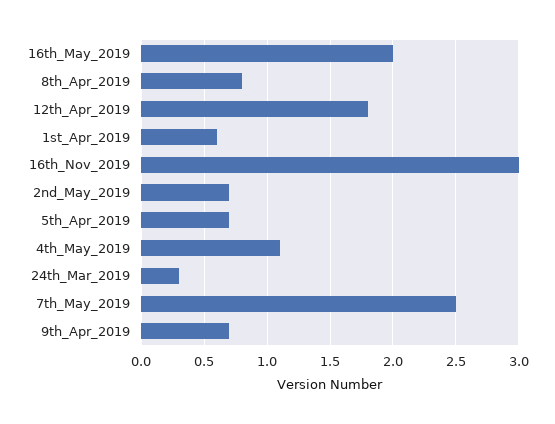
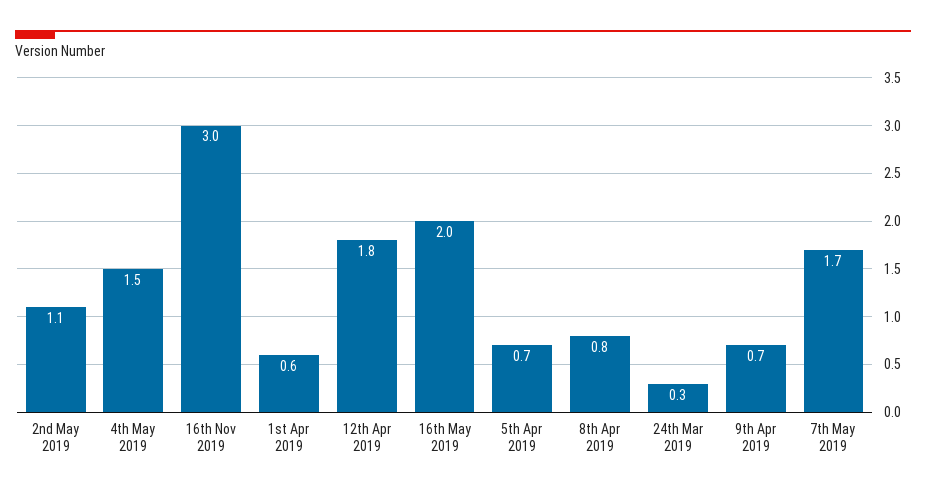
  {
    "16th_May_2019": 2,
    "8th_Apr_2019": 0.8,
    "12th_Apr_2019": 1.8,
    "1st_Apr_2019": 0.6,
    "16th_Nov_2019": 3,
-   "2nd_May_2019": 0.7,
+   "2nd_May_2019": 1.1,
    "5th_Apr_2019": 0.7,
-   "4th_May_2019": 1.1,
+   "4th_May_2019": 1.5,
    "24th_Mar_2019": 0.3,
-   "7th_May_2019": 2.5,
+   "7th_May_2019": 1.7,
    "9th_Apr_2019": 0.7
  }

